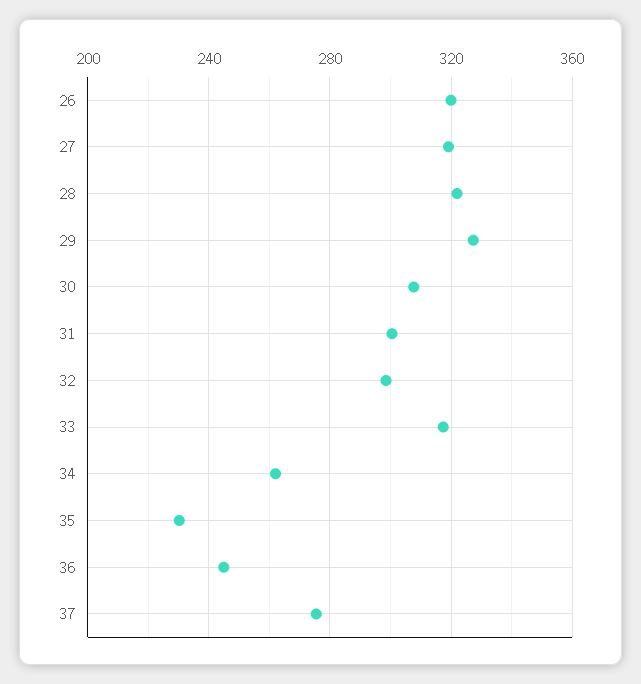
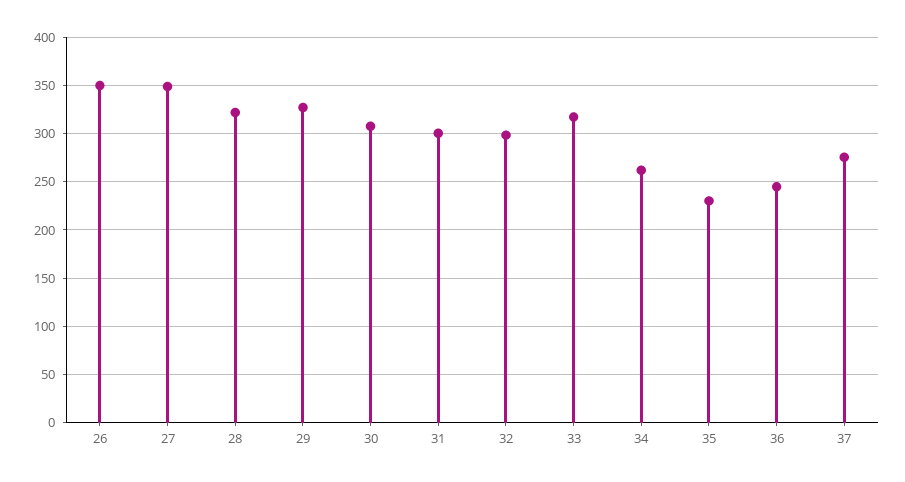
  {
-   "26": 320,
+   "26": 350,
-   "27": 320,
+   "27": 350,
    "28": 320,
    "29": 325,
    "30": 310,
    "31": 300,
    "32": 300,
    "33": 315,
    "34": 260,
    "35": 230,
    "36": 245,
    "37": 275
  }

